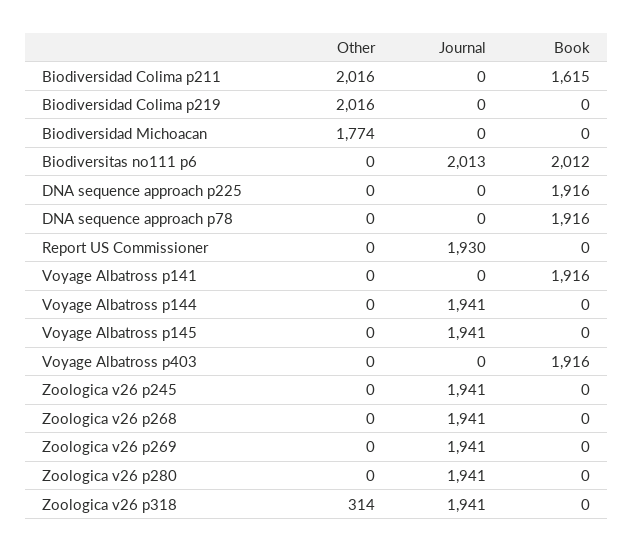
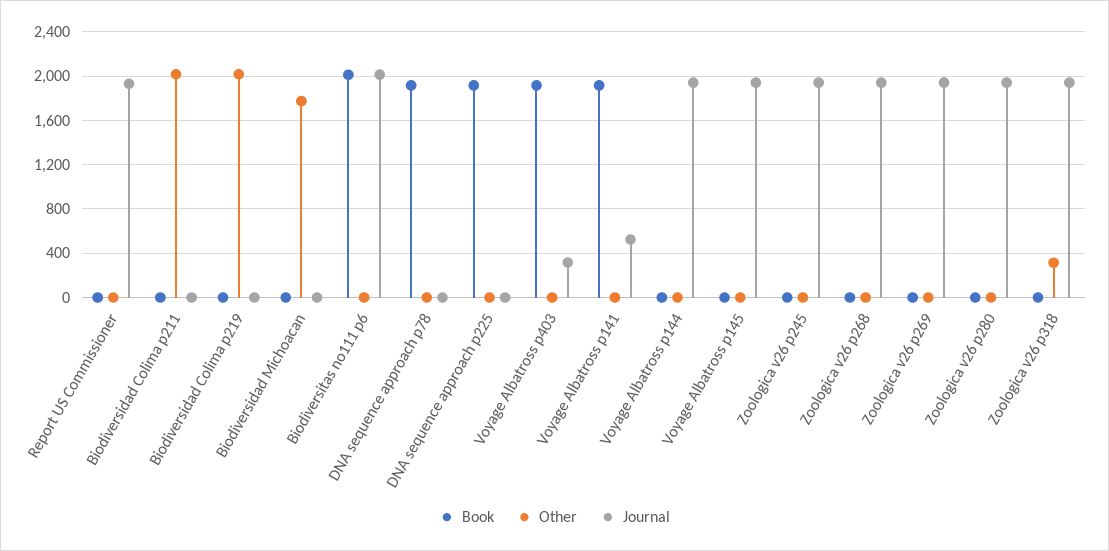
  {
    "Other": {
      "Biodiversidad Colima p211": 2016,
      "Biodiversidad Colima p219": 2016,
      "Biodiversidad Michoacan": 1774,
      "Biodiversitas no111 p6": 0,
      "DNA sequence approach p225": 0,
      "DNA sequence approach p78": 0,
      "Report US Commissioner": 0,
      "Voyage Albatross p141": 0,
      "Voyage Albatross p144": 0,
      "Voyage Albatross p145": 0,
      "Voyage Albatross p403": 0,
      "Zoologica v26 p245": 0,
      "Zoologica v26 p268": 0,
      "Zoologica v26 p269": 0,
      "Zoologica v26 p280": 0,
      "Zoologica v26 p318": 314
    },
    "Journal": {
      "Biodiversidad Colima p211": 0,
      "Biodiversidad Colima p219": 0,
      "Biodiversidad Michoacan": 0,
      "Biodiversitas no111 p6": 2013,
      "DNA sequence approach p225": 0,
      "DNA sequence approach p78": 0,
      "Report US Commissioner": 1930,
-     "Voyage Albatross p141": 0,
+     "Voyage Albatross p141": 500,
      "Voyage Albatross p144": 1941,
      "Voyage Albatross p145": 1941,
-     "Voyage Albatross p403": 0,
+     "Voyage Albatross p403": 300,
      "Zoologica v26 p245": 1941,
      "Zoologica v26 p268": 1941,
      "Zoologica v26 p269": 1941,
      "Zoologica v26 p280": 1941,
      "Zoologica v26 p318": 1941
    },
    "Book": {
-     "Biodiversidad Colima p211": 1615,
+     "Biodiversidad Colima p211": 0,
      "Biodiversidad Colima p219": 0,
      "Biodiversidad Michoacan": 0,
      "Biodiversitas no111 p6": 2012,
      "DNA sequence approach p225": 1916,
      "DNA sequence approach p78": 1916,
      "Report US Commissioner": 0,
      "Voyage Albatross p141": 1916,
      "Voyage Albatross p144": 0,
      "Voyage Albatross p145": 0,
      "Voyage Albatross p403": 1916,
      "Zoologica v26 p245": 0,
      "Zoologica v26 p268": 0,
      "Zoologica v26 p269": 0,
      "Zoologica v26 p280": 0,
      "Zoologica v26 p318": 0
    }
  }

